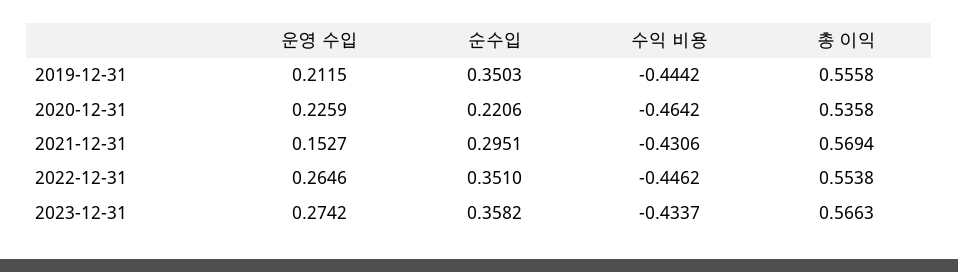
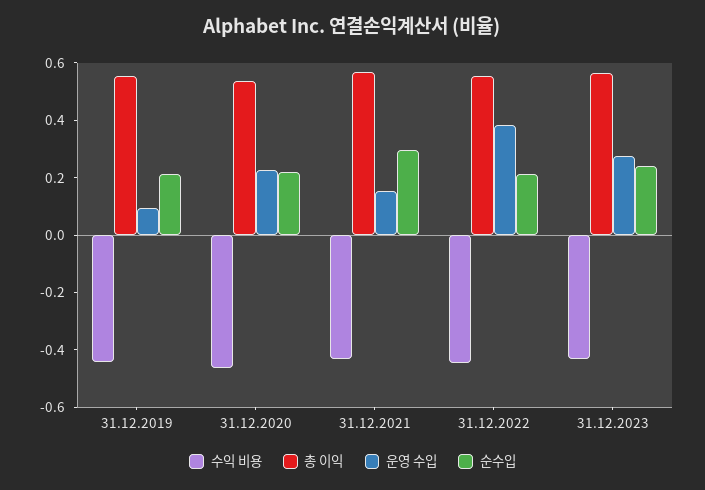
  {
    "운영 수입": {
-     "2019-12-31": 0.2115,
+     "2019-12-31": 0.1,
      "2020-12-31": 0.2259,
      "2021-12-31": 0.1527,
-     "2022-12-31": 0.2646,
+     "2022-12-31": 0.4,
      "2023-12-31": 0.2742
    },
    "순수입": {
-     "2019-12-31": 0.3503,
+     "2019-12-31": 0.2,
      "2020-12-31": 0.2206,
      "2021-12-31": 0.2951,
-     "2022-12-31": 0.351,
+     "2022-12-31": 0.2,
-     "2023-12-31": 0.3582
+     "2023-12-31": 0.25
    },
    "수익 비용": {
      "2019-12-31": -0.4442,
      "2020-12-31": -0.4642,
      "2021-12-31": -0.4306,
      "2022-12-31": -0.4462,
      "2023-12-31": -0.4337
    },
    "총 이익": {
      "2019-12-31": 0.5558,
      "2020-12-31": 0.5358,
      "2021-12-31": 0.5694,
      "2022-12-31": 0.5538,
      "2023-12-31": 0.5663
    }
  }

